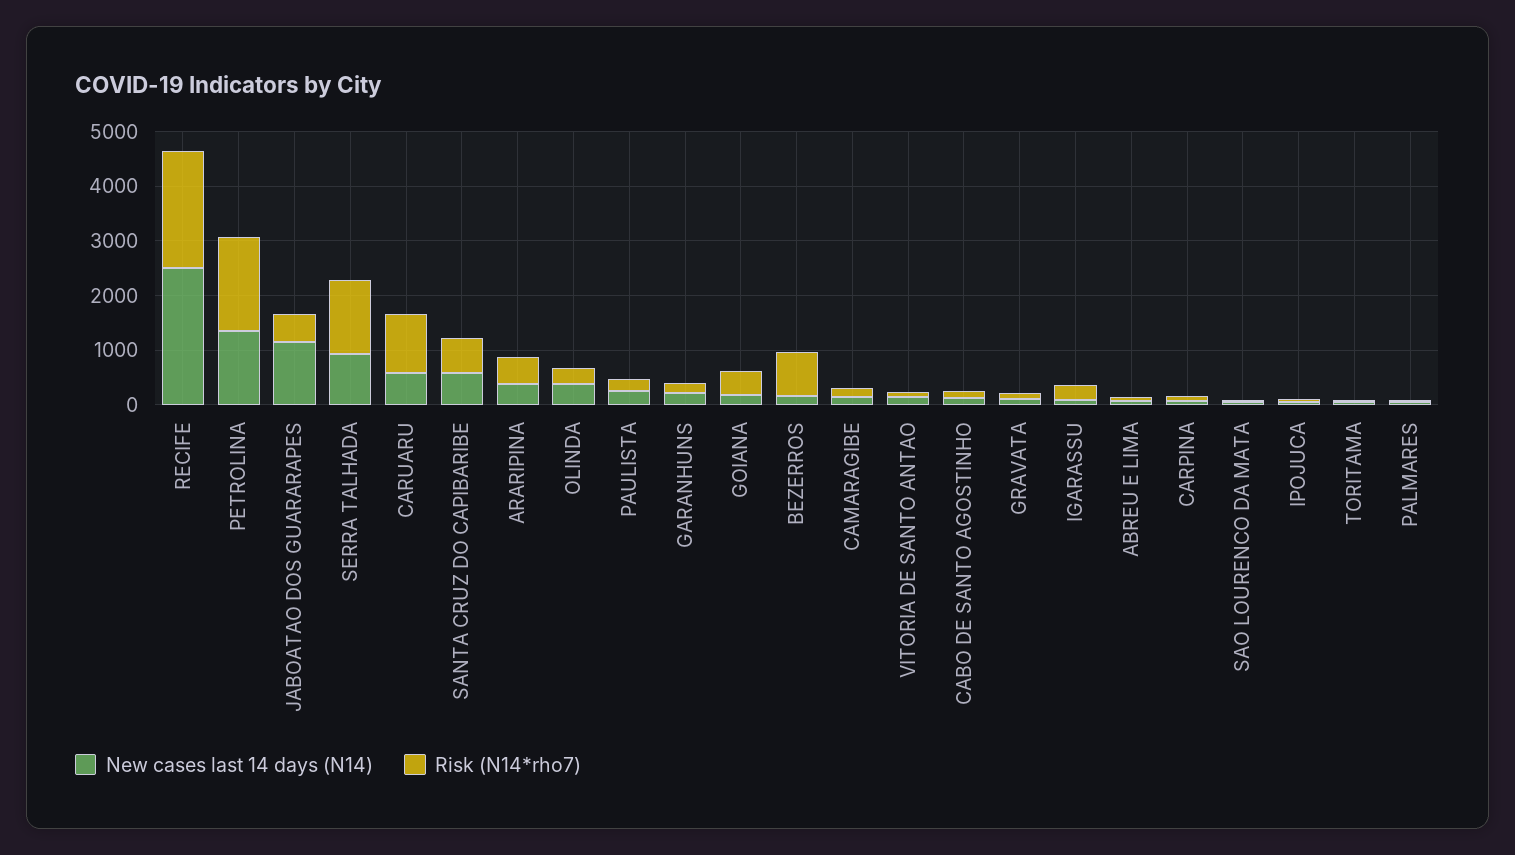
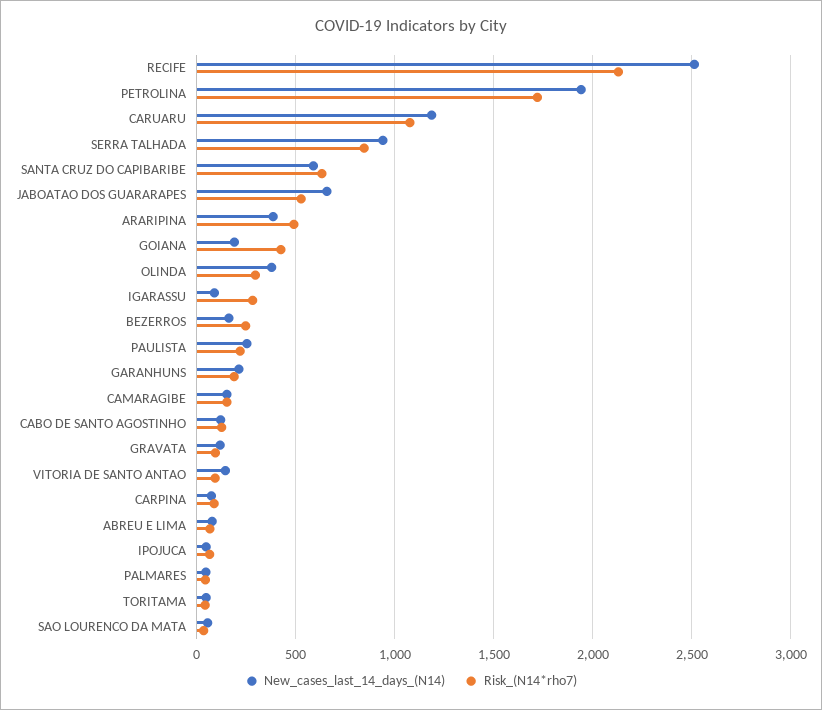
  {
    "New cases last 14 days (N14)": {
      "RECIFE": 2500,
-     "PETROLINA": 1400,
+     "PETROLINA": 1950,
-     "JABOATAO DOS GUARARAPES": 1200,
+     "JABOATAO DOS GUARARAPES": 650,
      "SERRA TALHADA": 950,
-     "CARUARU": 600,
+     "CARUARU": 1200,
      "SANTA CRUZ DO CAPIBARIBE": 600,
      "ARARIPINA": 400,
      "OLINDA": 400,
      "PAULISTA": 250,
      "GARANHUNS": 200,
      "GOIANA": 200,
      "BEZERROS": 150,
      "CAMARAGIBE": 150,
      "VITORIA DE SANTO ANTAO": 150,
      "CABO DE SANTO AGOSTINHO": 100,
      "GRAVATA": 100,
      "IGARASSU": 100,
      "ABREU E LIMA": 100,
      "CARPINA": 50,
      "SAO LOURENCO DA MATA": 50,
      "IPOJUCA": 50,
      "TORITAMA": 50,
      "PALMARES": 50
    },
    "Risk (N14*rho7)": {
      "RECIFE": 2150,
      "PETROLINA": 1700,
      "JABOATAO DOS GUARARAPES": 550,
-     "SERRA TALHADA": 1400,
+     "SERRA TALHADA": 850,
      "CARUARU": 1100,
      "SANTA CRUZ DO CAPIBARIBE": 650,
      "ARARIPINA": 500,
      "OLINDA": 300,
      "PAULISTA": 200,
      "GARANHUNS": 200,
      "GOIANA": 450,
-     "BEZERROS": 800,
+     "BEZERROS": 250,
      "CAMARAGIBE": 150,
      "VITORIA DE SANTO ANTAO": 100,
      "CABO DE SANTO AGOSTINHO": 150,
      "GRAVATA": 100,
      "IGARASSU": 300,
      "ABREU E LIMA": 50,
      "CARPINA": 100,
      "SAO LOURENCO DA MATA": 50,
      "IPOJUCA": 50,
      "TORITAMA": 50,
      "PALMARES": 50
    }
  }

